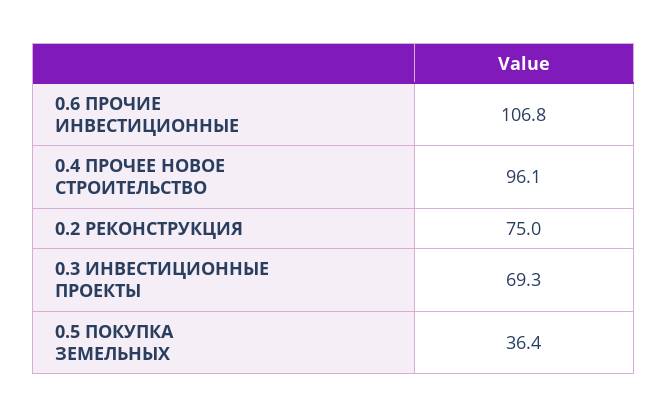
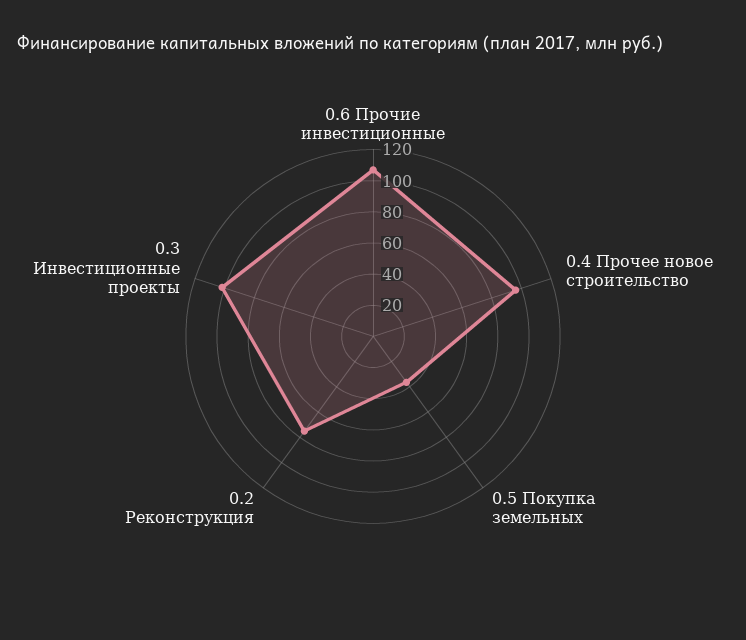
  {
    "0.6 ПРОЧИЕ ИНВЕСТИЦИОННЫЕ": 106.8,
    "0.4 ПРОЧЕЕ НОВОЕ СТРОИТЕЛЬСТВО": 96.1,
    "0.2 РЕКОНСТРУКЦИЯ": 75,
-   "0.3 ИНВЕСТИЦИОННЫЕ ПРОЕКТЫ": 69.3,
+   "0.3 ИНВЕСТИЦИОННЫЕ ПРОЕКТЫ": 100,
    "0.5 ПОКУПКА ЗЕМЕЛЬНЫХ": 36.4
  }

